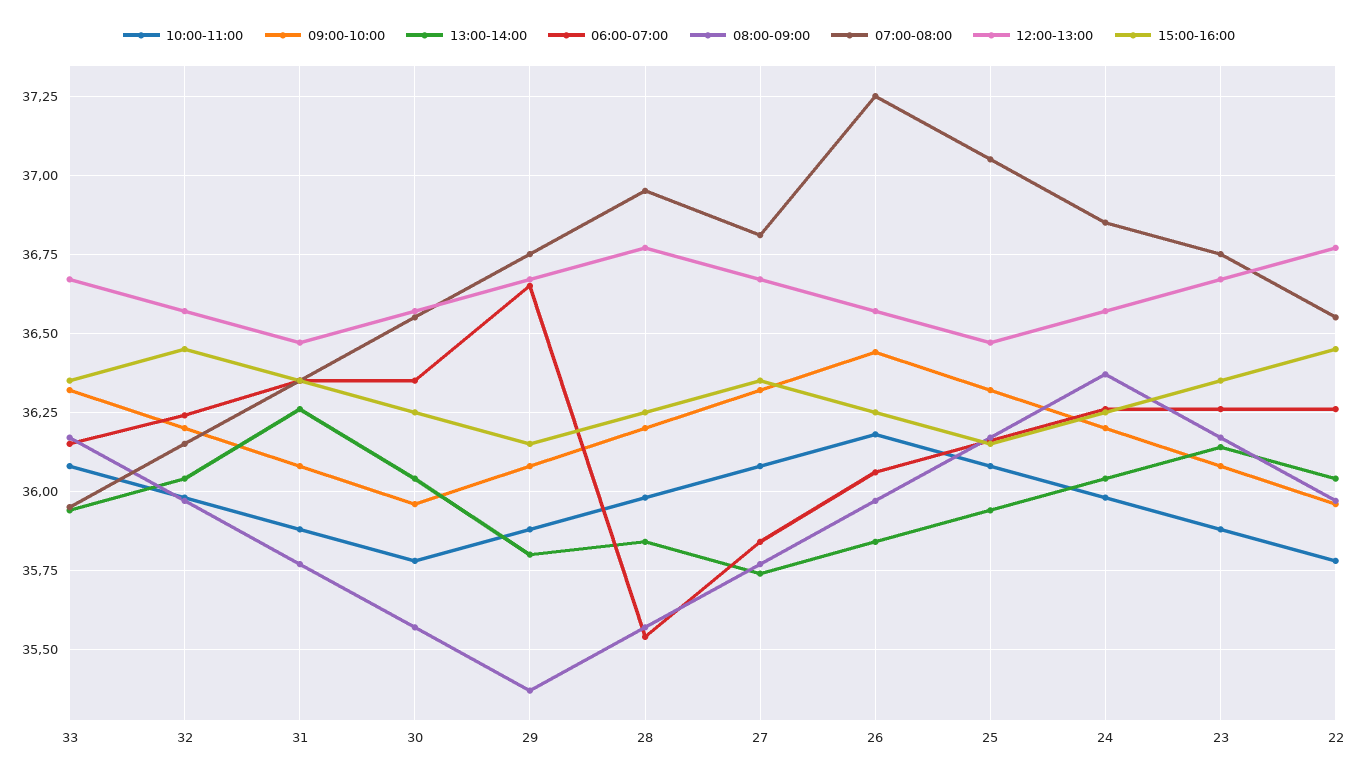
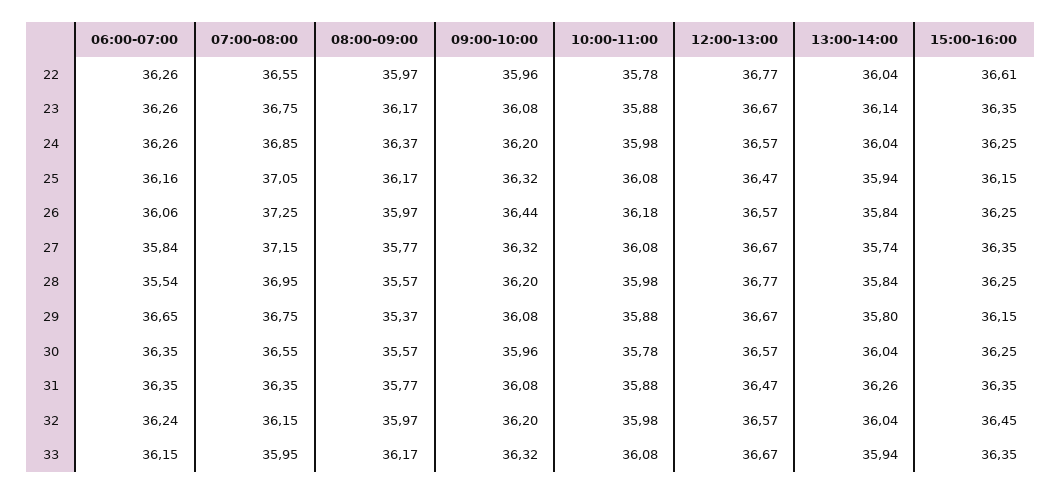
  {
    "10:00-11:00": {
      "33": 36.08,
      "32": 35.98,
      "31": 35.88,
      "30": 35.78,
      "29": 35.88,
      "28": 35.98,
      "27": 36.08,
      "26": 36.18,
      "25": 36.08,
      "24": 35.98,
      "23": 35.88,
      "22": 35.78
    },
    "09:00-10:00": {
      "33": 36.32,
      "32": 36.2,
      "31": 36.08,
      "30": 35.96,
      "29": 36.08,
      "28": 36.2,
      "27": 36.32,
      "26": 36.44,
      "25": 36.32,
      "24": 36.2,
      "23": 36.08,
      "22": 35.96
    },
    "13:00-14:00": {
      "33": 35.94,
      "32": 36.04,
      "31": 36.26,
      "30": 36.04,
      "29": 35.8,
      "28": 35.84,
      "27": 35.74,
      "26": 35.84,
      "25": 35.94,
      "24": 36.04,
      "23": 36.14,
      "22": 36.04
    },
    "06:00-07:00": {
      "33": 36.15,
      "32": 36.24,
      "31": 36.35,
      "30": 36.35,
      "29": 36.65,
      "28": 35.54,
      "27": 35.84,
      "26": 36.06,
      "25": 36.16,
      "24": 36.26,
      "23": 36.26,
      "22": 36.26
    },
    "08:00-09:00": {
      "33": 36.17,
      "32": 35.97,
      "31": 35.77,
      "30": 35.57,
      "29": 35.37,
      "28": 35.57,
      "27": 35.77,
      "26": 35.97,
      "25": 36.17,
      "24": 36.37,
      "23": 36.17,
      "22": 35.97
    },
    "07:00-08:00": {
      "33": 35.95,
      "32": 36.15,
      "31": 36.35,
      "30": 36.55,
      "29": 36.75,
      "28": 36.95,
-     "27": 36.8,
+     "27": 37.15,
      "26": 37.25,
      "25": 37.05,
      "24": 36.85,
      "23": 36.75,
      "22": 36.55
    },
    "12:00-13:00": {
      "33": 36.67,
      "32": 36.57,
      "31": 36.47,
      "30": 36.57,
      "29": 36.67,
      "28": 36.77,
      "27": 36.67,
      "26": 36.57,
      "25": 36.47,
      "24": 36.57,
      "23": 36.67,
      "22": 36.77
    },
    "15:00-16:00": {
      "33": 36.35,
      "32": 36.45,
      "31": 36.35,
      "30": 36.25,
      "29": 36.15,
      "28": 36.25,
      "27": 36.35,
      "26": 36.25,
      "25": 36.15,
      "24": 36.25,
      "23": 36.35,
-     "22": 36.45
+     "22": 36.61
    }
  }

